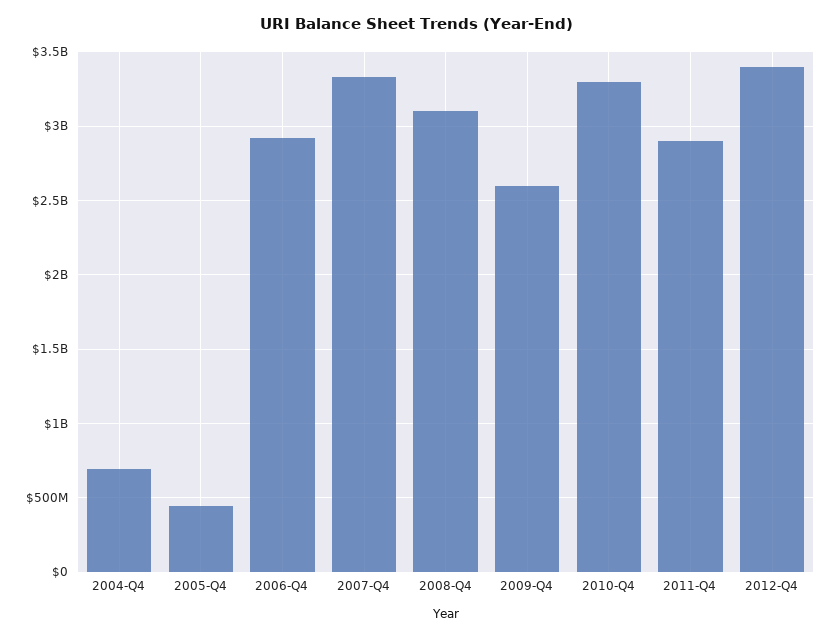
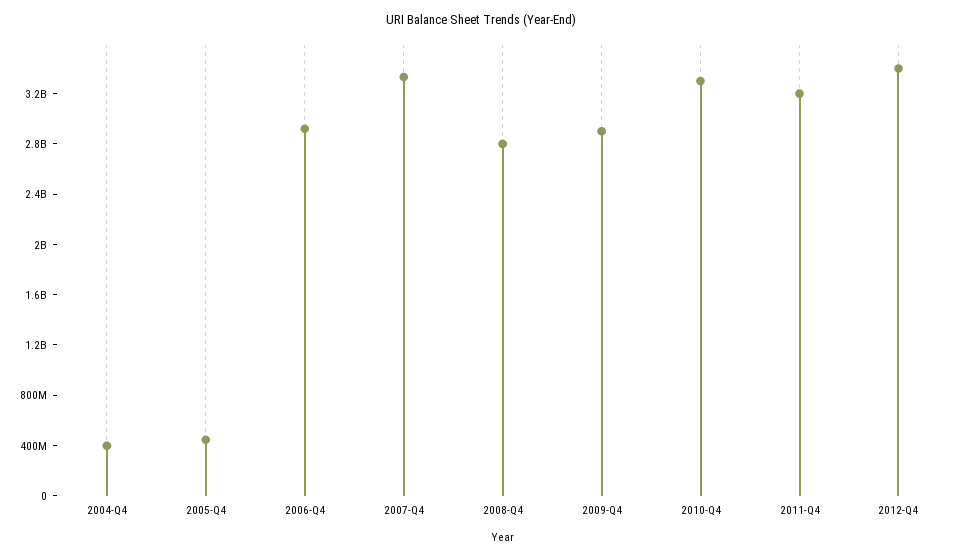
  {
-   "2004-Q4": 700000000,
+   "2004-Q4": 400000000,
    "2005-Q4": 450000000,
    "2006-Q4": 2900000000,
    "2007-Q4": 3350000000,
-   "2008-Q4": 3100000000,
+   "2008-Q4": 2800000000,
-   "2009-Q4": 2600000000,
+   "2009-Q4": 2900000000,
    "2010-Q4": 3300000000,
-   "2011-Q4": 2900000000,
+   "2011-Q4": 3200000000,
    "2012-Q4": 3400000000
  }

